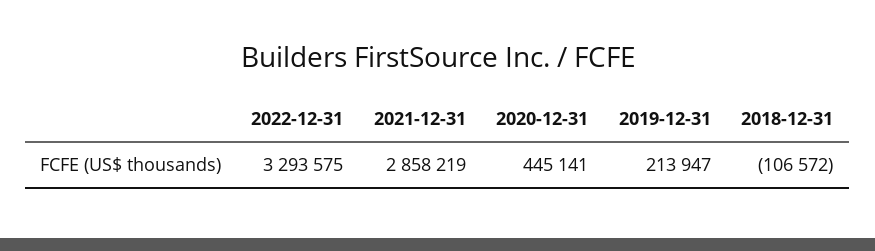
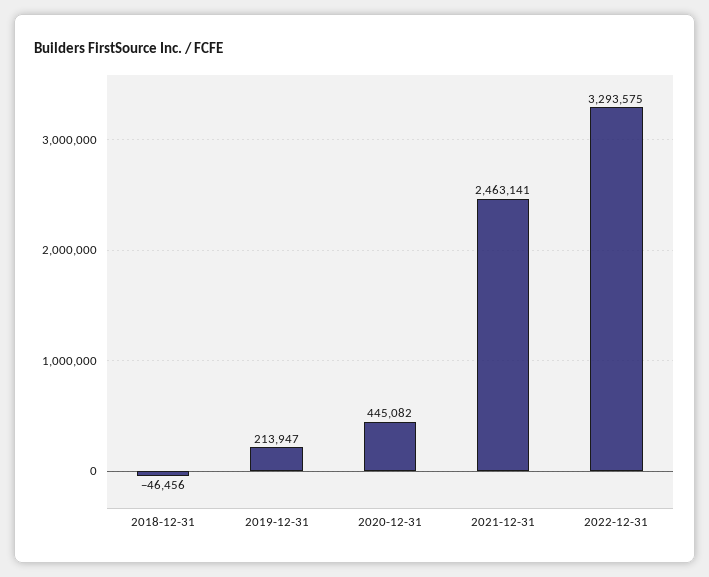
  {
    "2022-12-31": 3293575,
-   "2021-12-31": 2858219,
+   "2021-12-31": 2463141,
-   "2020-12-31": 445141,
+   "2020-12-31": 445082,
    "2019-12-31": 213947,
-   "2018-12-31": -106572
+   "2018-12-31": -46456
  }

